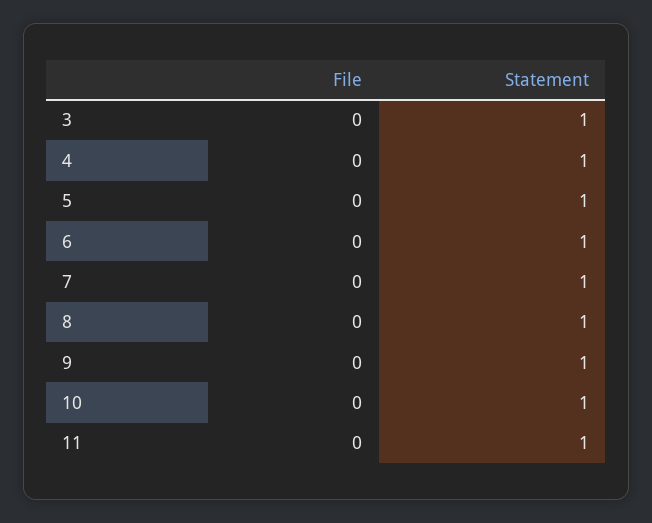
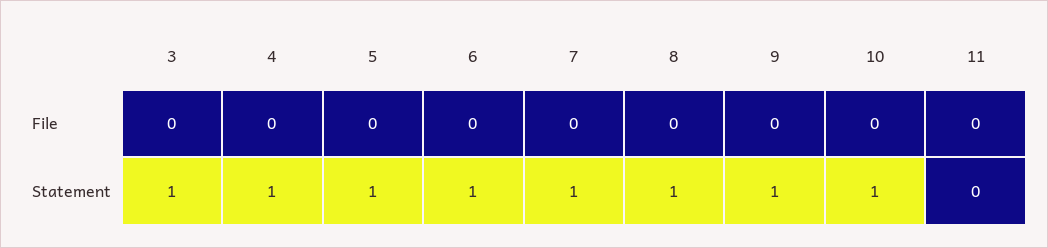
  {
    "File": {
      "3": 0,
      "4": 0,
      "5": 0,
      "6": 0,
      "7": 0,
      "8": 0,
      "9": 0,
      "10": 0,
      "11": 0
    },
    "Statement": {
      "3": 1,
      "4": 1,
      "5": 1,
      "6": 1,
      "7": 1,
      "8": 1,
      "9": 1,
      "10": 1,
-     "11": 1
+     "11": 0
    }
  }

